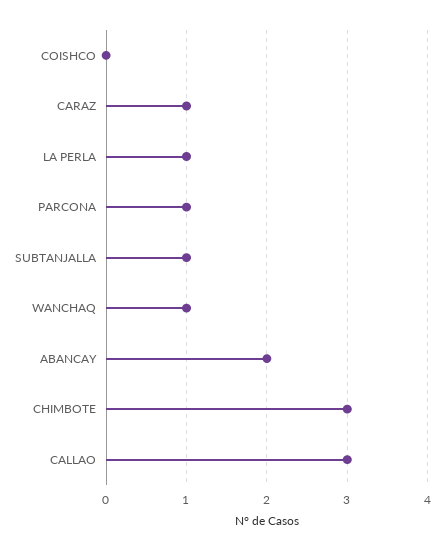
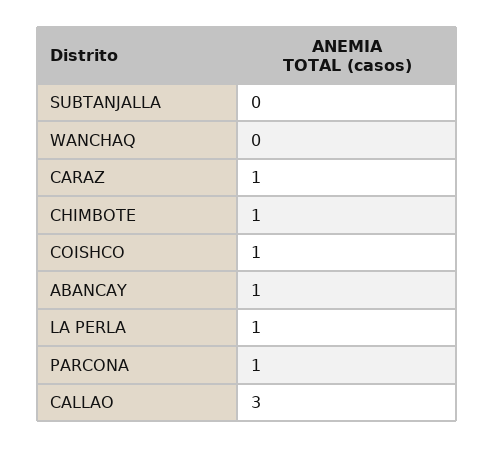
  {
-   "COISHCO": 0,
+   "COISHCO": 1,
    "CARAZ": 1,
    "LA PERLA": 1,
    "PARCONA": 1,
-   "SUBTANJALLA": 1,
+   "SUBTANJALLA": 0,
-   "WANCHAQ": 1,
+   "WANCHAQ": 0,
-   "ABANCAY": 2,
+   "ABANCAY": 1,
-   "CHIMBOTE": 3,
+   "CHIMBOTE": 1,
    "CALLAO": 3
  }

